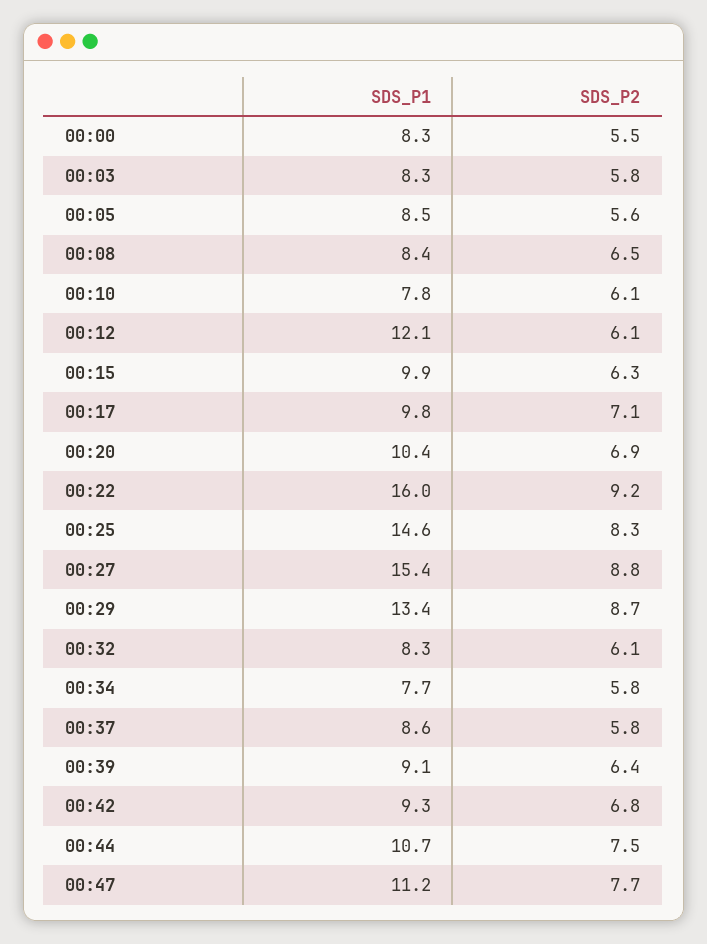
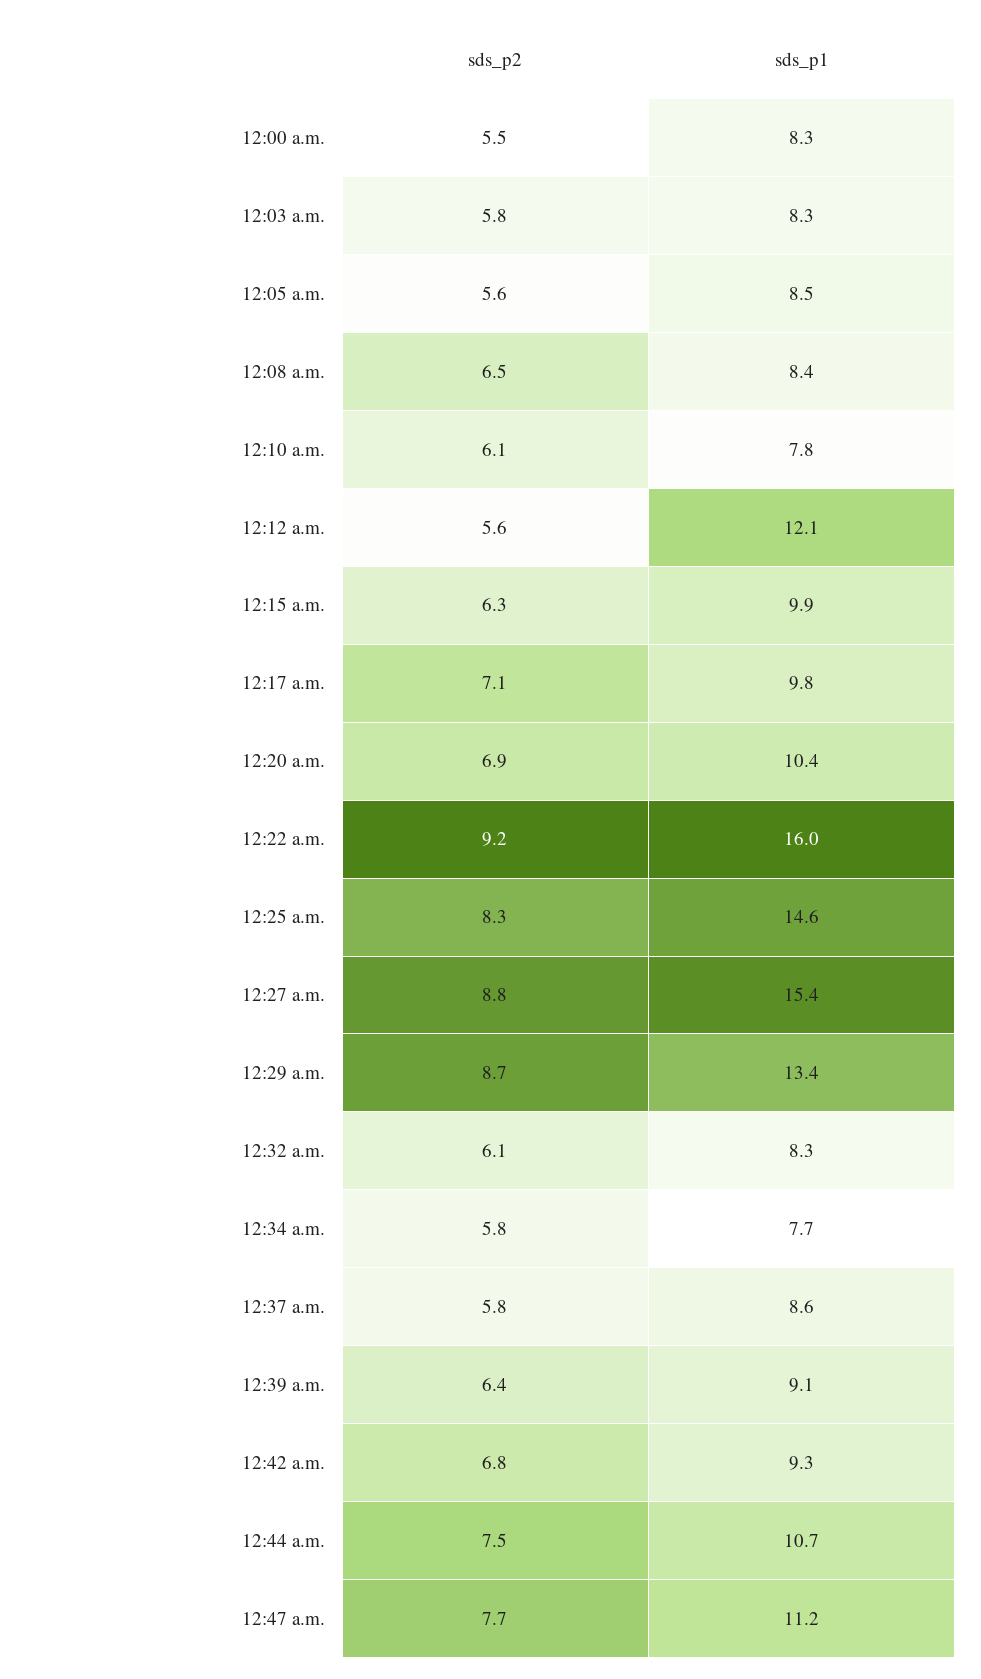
  {
    "SDS_P1": {
      "00:00": 8.3,
      "00:03": 8.3,
      "00:05": 8.5,
      "00:08": 8.4,
      "00:10": 7.8,
      "00:12": 12.1,
      "00:15": 9.9,
      "00:17": 9.8,
      "00:20": 10.4,
      "00:22": 16,
      "00:25": 14.6,
      "00:27": 15.4,
      "00:29": 13.4,
      "00:32": 8.3,
      "00:34": 7.7,
      "00:37": 8.6,
      "00:39": 9.1,
      "00:42": 9.3,
      "00:44": 10.7,
      "00:47": 11.2
    },
    "SDS_P2": {
      "00:00": 5.5,
      "00:03": 5.8,
      "00:05": 5.6,
      "00:08": 6.5,
      "00:10": 6.1,
-     "00:12": 6.1,
+     "00:12": 5.6,
      "00:15": 6.3,
      "00:17": 7.1,
      "00:20": 6.9,
      "00:22": 9.2,
      "00:25": 8.3,
      "00:27": 8.8,
      "00:29": 8.7,
      "00:32": 6.1,
      "00:34": 5.8,
      "00:37": 5.8,
      "00:39": 6.4,
      "00:42": 6.8,
      "00:44": 7.5,
      "00:47": 7.7
    }
  }

